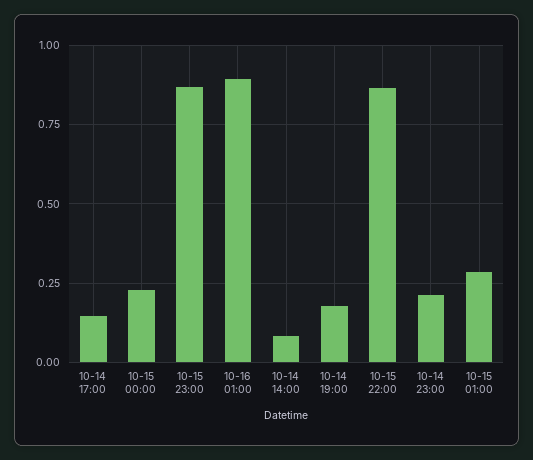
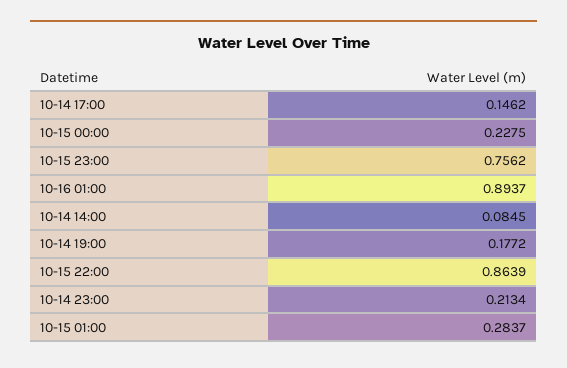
  {
    "10-14 17:00": 0.1462,
    "10-15 00:00": 0.2275,
-   "10-15 23:00": 0.875,
+   "10-15 23:00": 0.7562,
    "10-16 01:00": 0.8937,
    "10-14 14:00": 0.0845,
    "10-14 19:00": 0.1772,
    "10-15 22:00": 0.8639,
    "10-14 23:00": 0.2134,
    "10-15 01:00": 0.2837
  }

